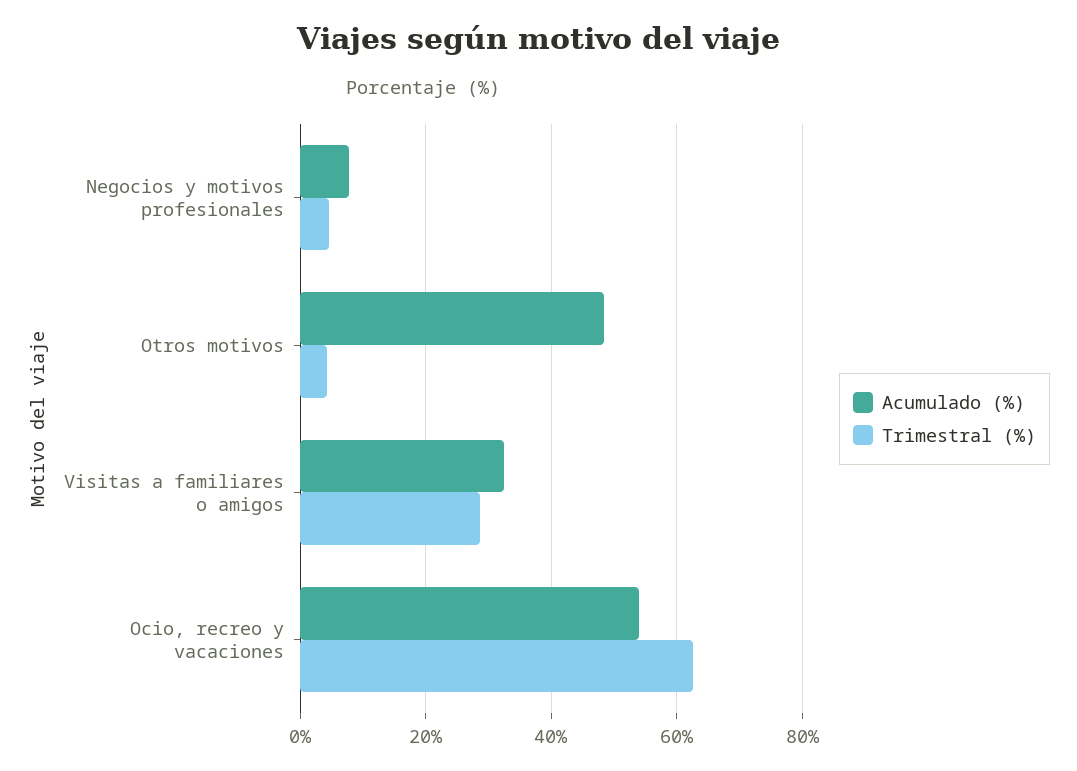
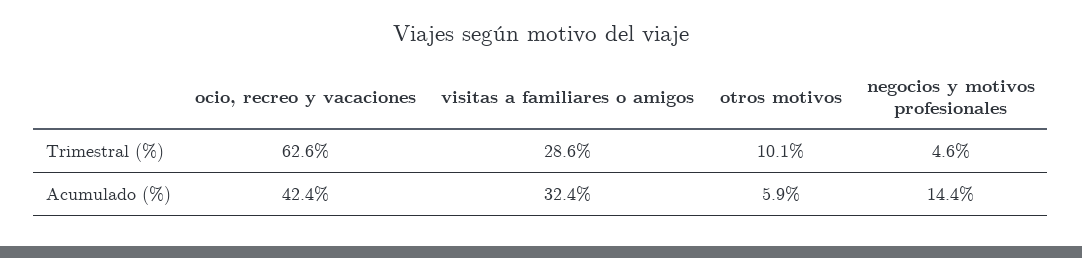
  {
    "Acumulado (%)": {
-     "Negocios y motivos profesionales": 8,
+     "Negocios y motivos profesionales": 14.4,
-     "Otros motivos": 48,
+     "Otros motivos": 5.9,
      "Visitas a familiares o amigos": 32.4,
-     "Ocio, recreo y vacaciones": 54
+     "Ocio, recreo y vacaciones": 42.4
    },
    "Trimestral (%)": {
      "Negocios y motivos profesionales": 4.6,
-     "Otros motivos": 4,
+     "Otros motivos": 10.1,
      "Visitas a familiares o amigos": 28.6,
      "Ocio, recreo y vacaciones": 62.6
    }
  }

